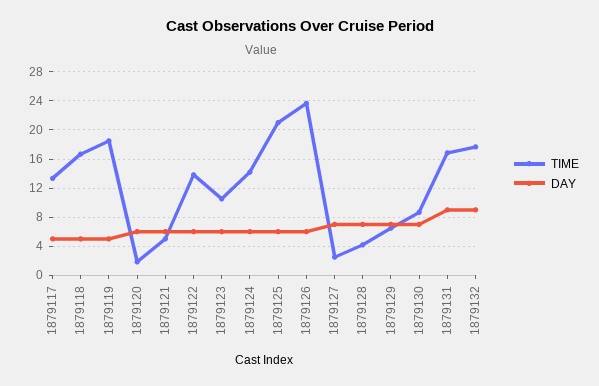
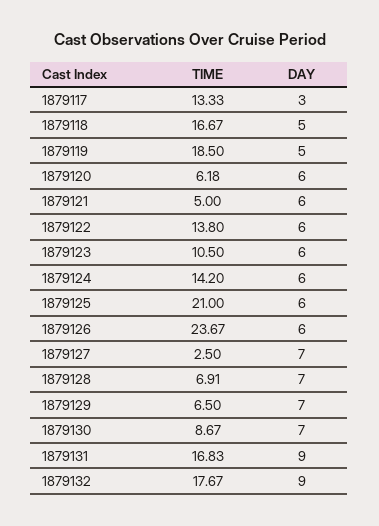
  {
    "TIME": {
      "1879117": 13.33,
      "1879118": 16.67,
      "1879119": 18.5,
-     "1879120": 2,
+     "1879120": 6.18,
      "1879121": 5,
      "1879122": 13.8,
      "1879123": 10.5,
      "1879124": 14.2,
      "1879125": 21,
      "1879126": 23.67,
      "1879127": 2.5,
-     "1879128": 4,
+     "1879128": 6.91,
      "1879129": 6.5,
      "1879130": 8.67,
      "1879131": 16.83,
      "1879132": 17.67
    },
    "DAY": {
-     "1879117": 5,
+     "1879117": 3,
      "1879118": 5,
      "1879119": 5,
      "1879120": 6,
      "1879121": 6,
      "1879122": 6,
      "1879123": 6,
      "1879124": 6,
      "1879125": 6,
      "1879126": 6,
      "1879127": 7,
      "1879128": 7,
      "1879129": 7,
      "1879130": 7,
      "1879131": 9,
      "1879132": 9
    }
  }

